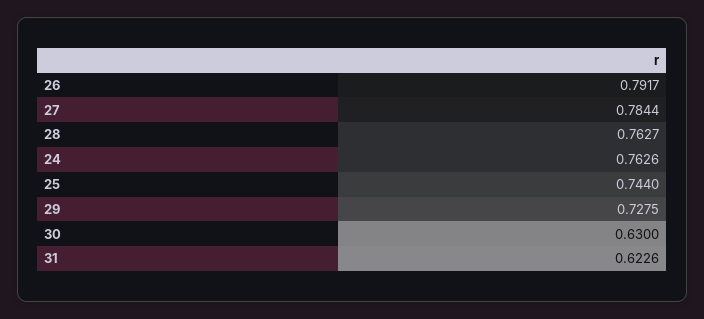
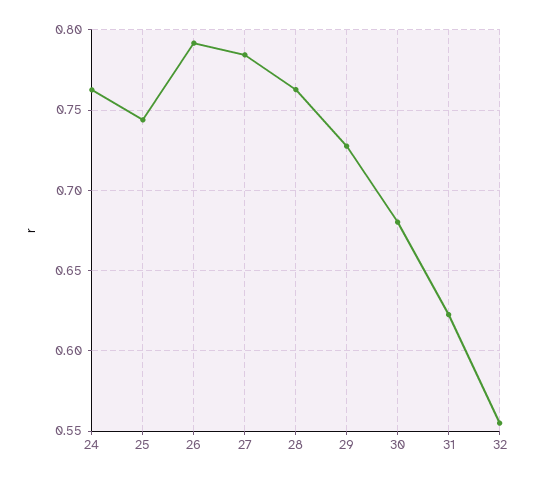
  {
    "26": 0.7917,
    "27": 0.7844,
    "28": 0.7627,
    "24": 0.7626,
    "25": 0.744,
    "29": 0.7275,
-   "30": 0.63,
+   "30": 0.68,
-   "31": 0.6226
+   "31": 0.6226,
+   "32": 0.555
  }

